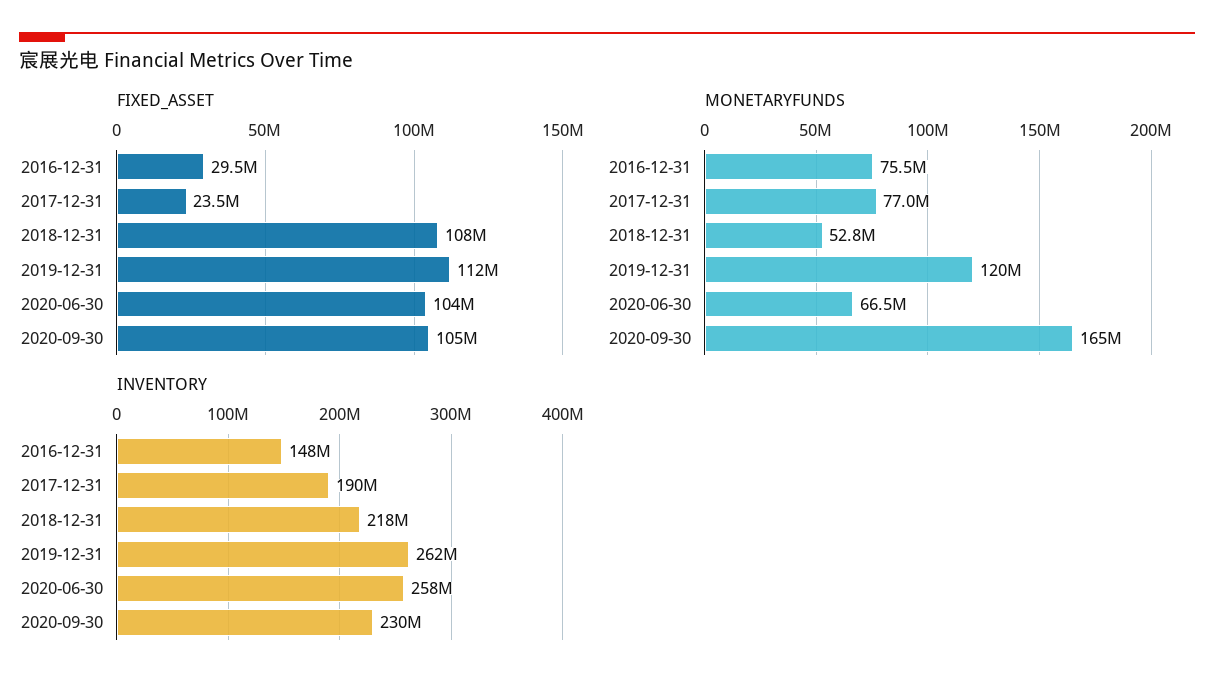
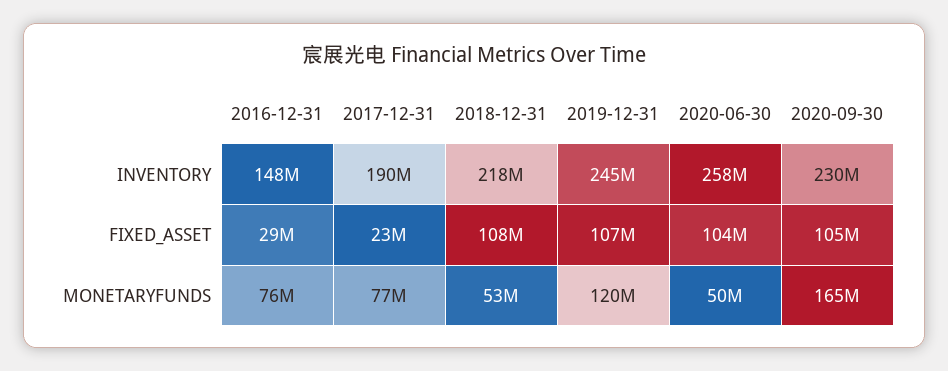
  {
    "FIXED_ASSET": {
      "2016-12-31": 29500000,
      "2017-12-31": 23500000,
      "2018-12-31": 108000000,
-     "2019-12-31": 112000000,
+     "2019-12-31": 107000000,
      "2020-06-30": 104000000,
      "2020-09-30": 105000000
    },
    "MONETARYFUNDS": {
      "2016-12-31": 75500000,
      "2017-12-31": 77000000,
      "2018-12-31": 52800000,
      "2019-12-31": 120000000,
-     "2020-06-30": 66500000,
+     "2020-06-30": 50000000,
      "2020-09-30": 165000000
    },
    "INVENTORY": {
      "2016-12-31": 148000000,
      "2017-12-31": 190000000,
      "2018-12-31": 218000000,
-     "2019-12-31": 262000000,
+     "2019-12-31": 245000000,
      "2020-06-30": 258000000,
      "2020-09-30": 230000000
    }
  }

